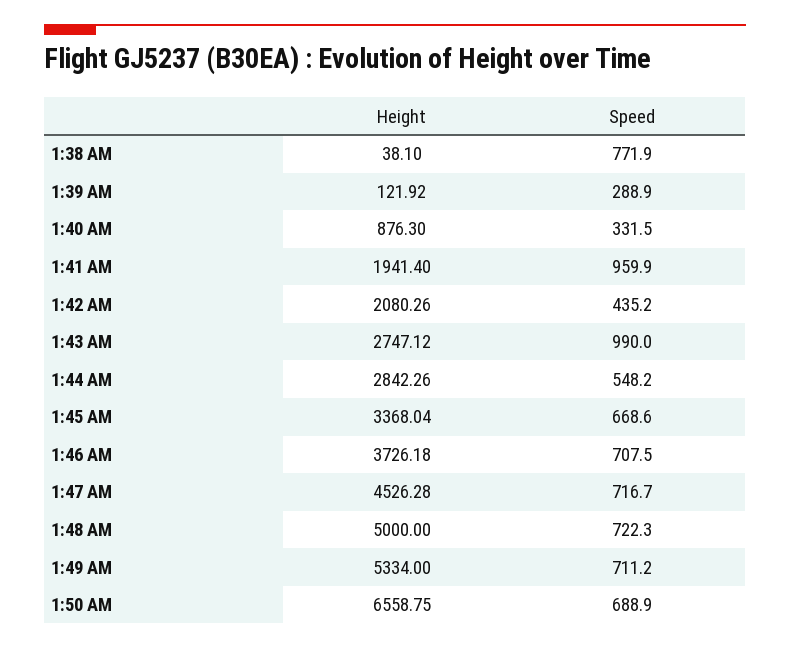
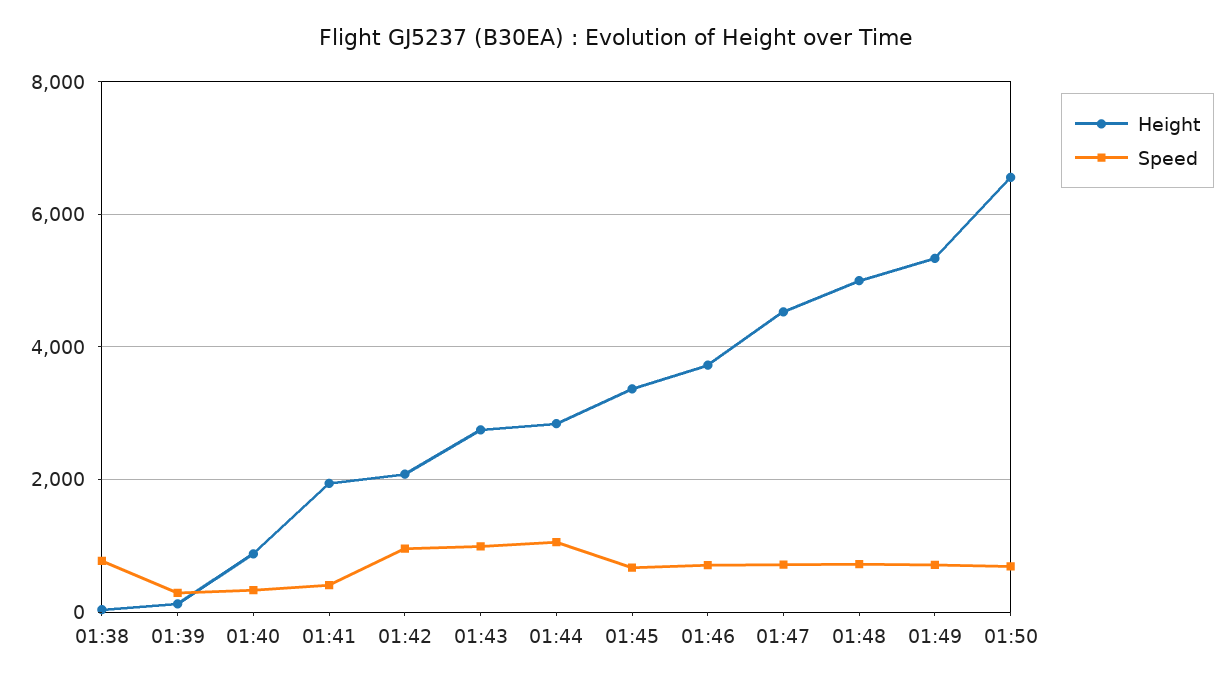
  {
    "Height": {
      "1:38 AM": 38.1,
      "1:39 AM": 121.92,
      "1:40 AM": 876.3,
      "1:41 AM": 1941.4,
      "1:42 AM": 2080.26,
      "1:43 AM": 2747.12,
      "1:44 AM": 2842.26,
      "1:45 AM": 3368.04,
      "1:46 AM": 3726.18,
      "1:47 AM": 4526.28,
      "1:48 AM": 5000,
      "1:49 AM": 5334,
      "1:50 AM": 6558.75
    },
    "Speed": {
      "1:38 AM": 771.9,
      "1:39 AM": 288.9,
      "1:40 AM": 331.5,
-     "1:41 AM": 959.9,
+     "1:41 AM": 400,
-     "1:42 AM": 435.2,
+     "1:42 AM": 1000,
      "1:43 AM": 990,
-     "1:44 AM": 548.2,
+     "1:44 AM": 1000,
      "1:45 AM": 668.6,
      "1:46 AM": 707.5,
      "1:47 AM": 716.7,
      "1:48 AM": 722.3,
      "1:49 AM": 711.2,
      "1:50 AM": 688.9
    }
  }

